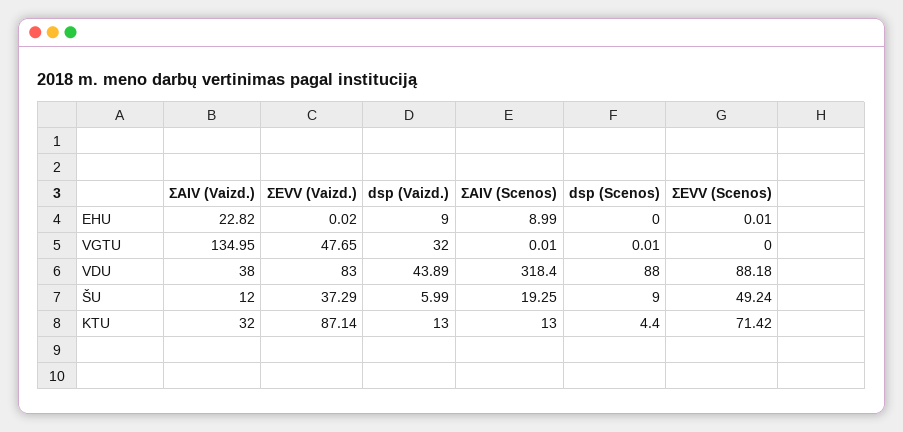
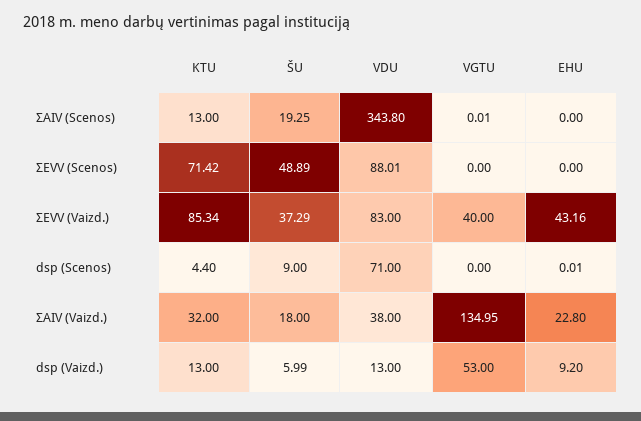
  {
    "ΣAIV (Vaizd.)": {
-     "EHU": 22.82,
+     "EHU": 22.8,
      "VGTU": 134.95,
      "VDU": 38,
-     "ŠU": 12,
+     "ŠU": 18,
      "KTU": 32
    },
    "ΣEVV (Vaizd.)": {
-     "EHU": 0.02,
+     "EHU": 43.16,
-     "VGTU": 47.65,
+     "VGTU": 40,
      "VDU": 83,
      "ŠU": 37.29,
-     "KTU": 87.14
+     "KTU": 85.34
    },
    "dsp (Vaizd.)": {
-     "EHU": 9,
+     "EHU": 9.2,
-     "VGTU": 32,
+     "VGTU": 53,
-     "VDU": 43.89,
+     "VDU": 13,
      "ŠU": 5.99,
      "KTU": 13
    },
    "ΣAIV (Scenos)": {
-     "EHU": 8.99,
+     "EHU": 0,
      "VGTU": 0.01,
-     "VDU": 318.4,
+     "VDU": 343.8,
      "ŠU": 19.25,
      "KTU": 13
    },
    "dsp (Scenos)": {
-     "EHU": 0,
+     "EHU": 0.01,
-     "VGTU": 0.01,
+     "VGTU": 0,
-     "VDU": 88,
+     "VDU": 71,
      "ŠU": 9,
      "KTU": 4.4
    },
    "ΣEVV (Scenos)": {
-     "EHU": 0.01,
+     "EHU": 0,
      "VGTU": 0,
-     "VDU": 88.18,
+     "VDU": 88.01,
-     "ŠU": 49.24,
+     "ŠU": 48.89,
      "KTU": 71.42
    }
  }

